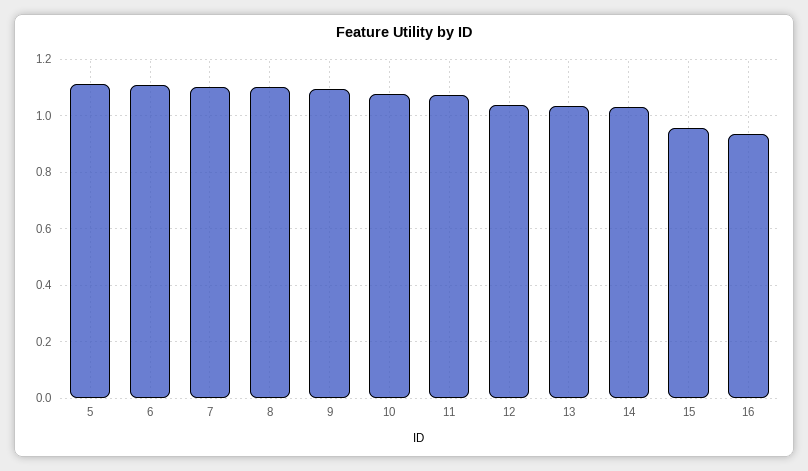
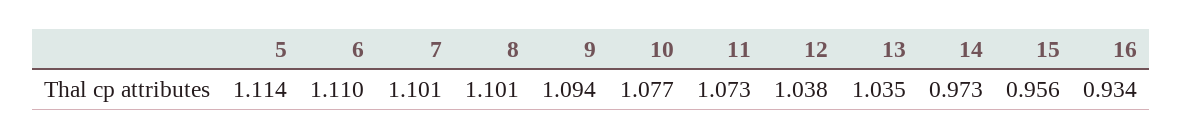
  {
    "5": 1.114,
    "6": 1.11,
    "7": 1.101,
    "8": 1.101,
    "9": 1.094,
    "10": 1.077,
    "11": 1.073,
    "12": 1.038,
    "13": 1.035,
-   "14": 1.025,
+   "14": 0.973,
    "15": 0.956,
    "16": 0.934
  }

